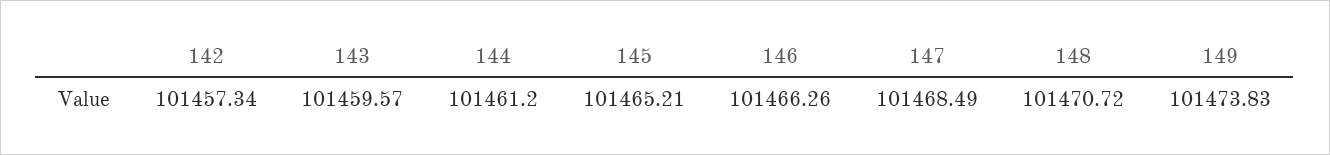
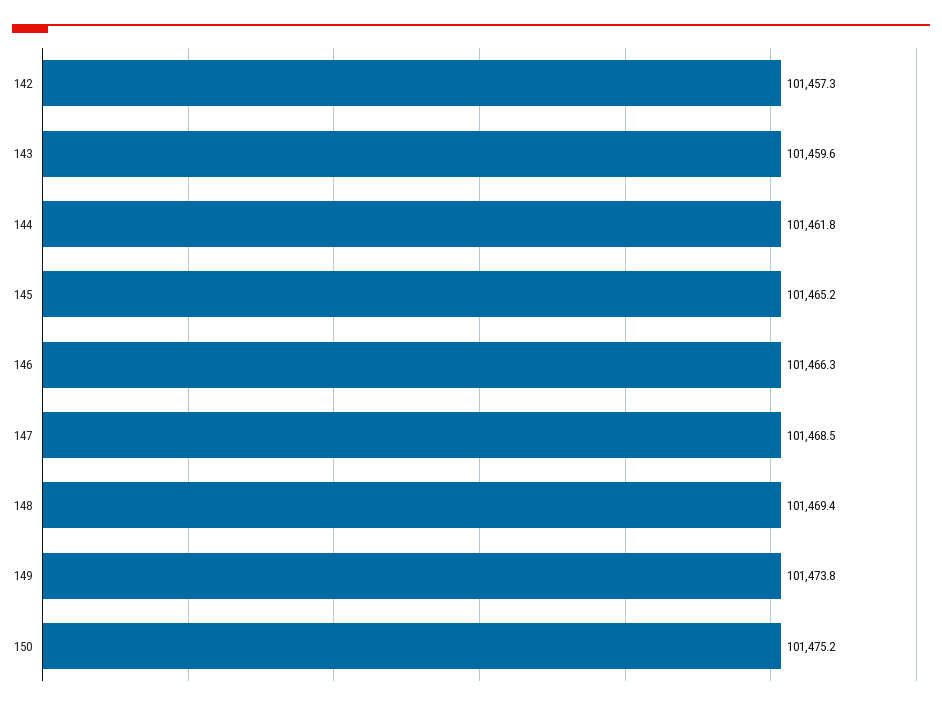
  {
    "142": 101457.34,
    "143": 101459.57,
-   "144": 101461.2,
+   "144": 101461.8,
    "145": 101465.21,
    "146": 101466.26,
    "147": 101468.49,
-   "148": 101470.72,
+   "148": 101469.4,
-   "149": 101473.83
+   "149": 101473.83,
+   "150": 101475.2
  }

